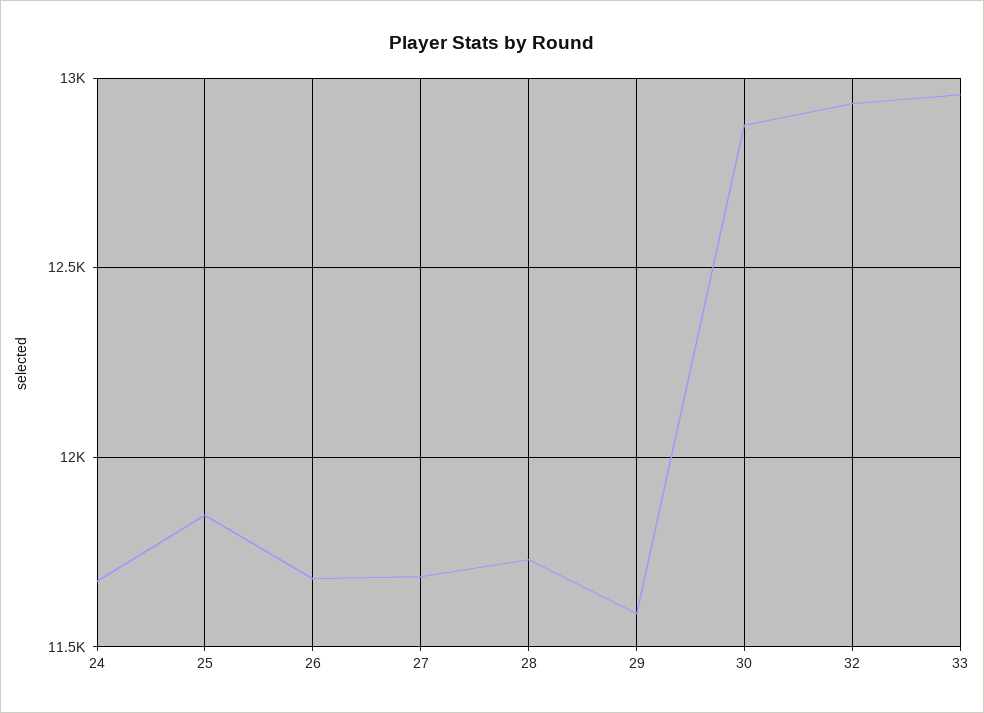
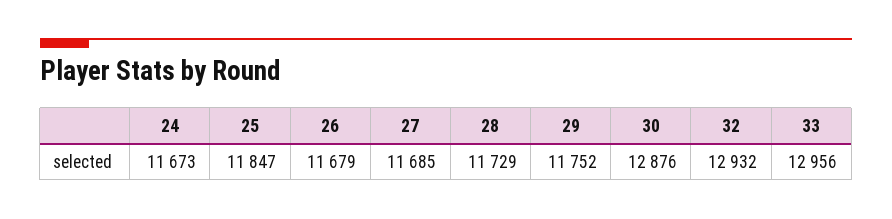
  {
    "24": 11673,
    "25": 11847,
    "26": 11679,
    "27": 11685,
    "28": 11729,
-   "29": 11600,
+   "29": 11752,
    "30": 12876,
    "32": 12932,
    "33": 12956
  }

